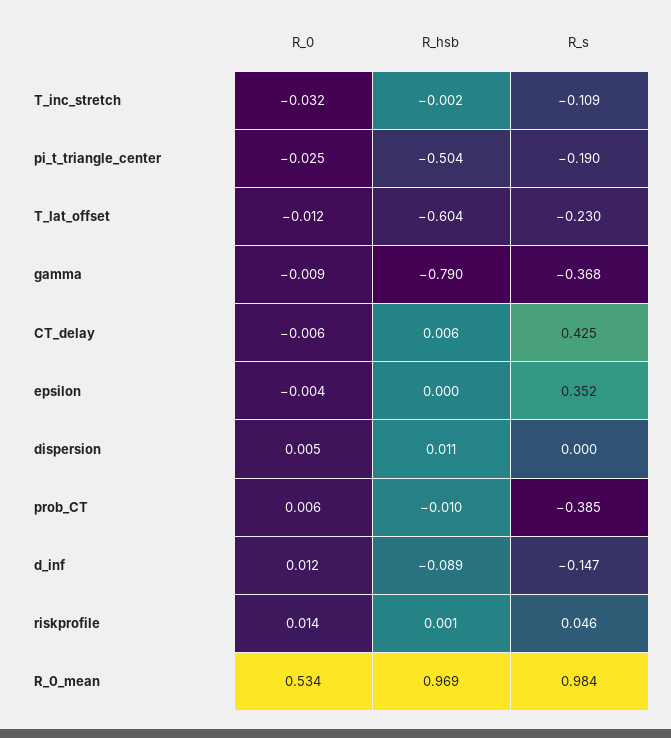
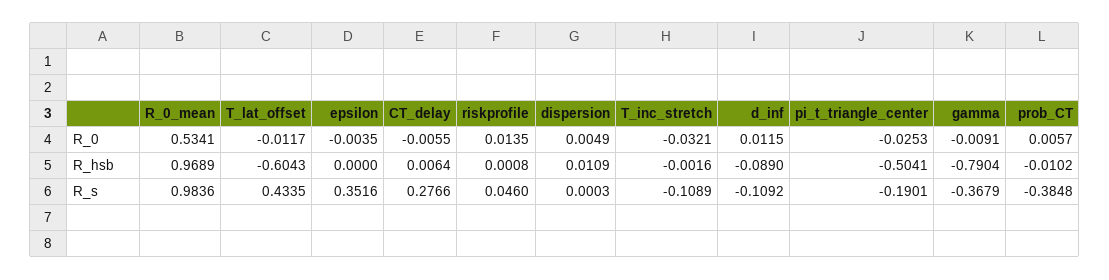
  {
    "R_0": {
      "T_inc_stretch": -0.0321,
      "pi_t_triangle_center": -0.0253,
      "T_lat_offset": -0.0117,
      "gamma": -0.0091,
      "CT_delay": -0.0055,
      "epsilon": -0.0035,
      "dispersion": 0.0049,
      "prob_CT": 0.0057,
      "d_inf": 0.0115,
      "riskprofile": 0.0135,
      "R_0_mean": 0.5341
    },
    "R_hsb": {
      "T_inc_stretch": -0.0016,
      "pi_t_triangle_center": -0.5041,
      "T_lat_offset": -0.6043,
      "gamma": -0.7904,
      "CT_delay": 0.0064,
      "epsilon": 0,
      "dispersion": 0.0109,
      "prob_CT": -0.0102,
      "d_inf": -0.089,
      "riskprofile": 0.0008,
      "R_0_mean": 0.9689
    },
    "R_s": {
      "T_inc_stretch": -0.1089,
      "pi_t_triangle_center": -0.1901,
-     "T_lat_offset": -0.23,
+     "T_lat_offset": 0.4335,
      "gamma": -0.3679,
-     "CT_delay": 0.425,
+     "CT_delay": 0.2766,
      "epsilon": 0.3516,
      "dispersion": 0.0003,
      "prob_CT": -0.3848,
-     "d_inf": -0.147,
+     "d_inf": -0.1092,
      "riskprofile": 0.046,
      "R_0_mean": 0.9836
    }
  }

